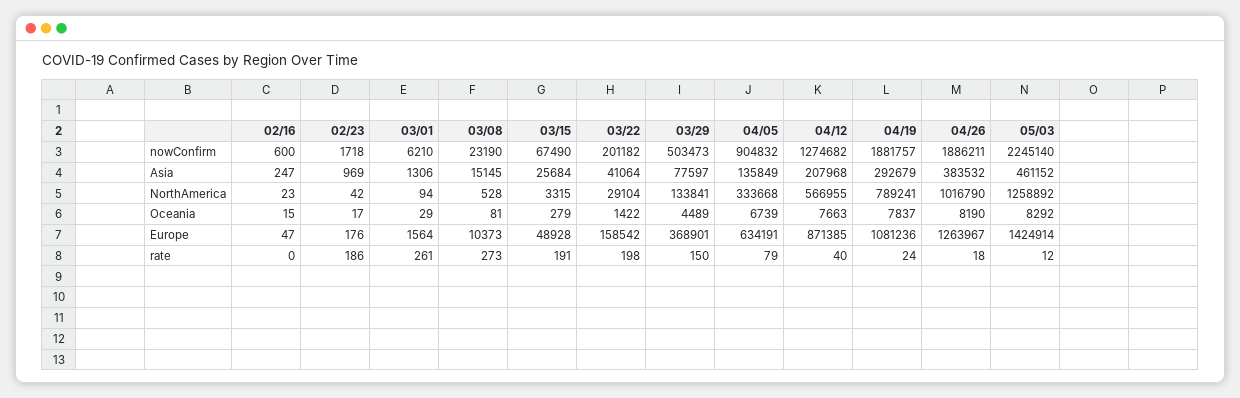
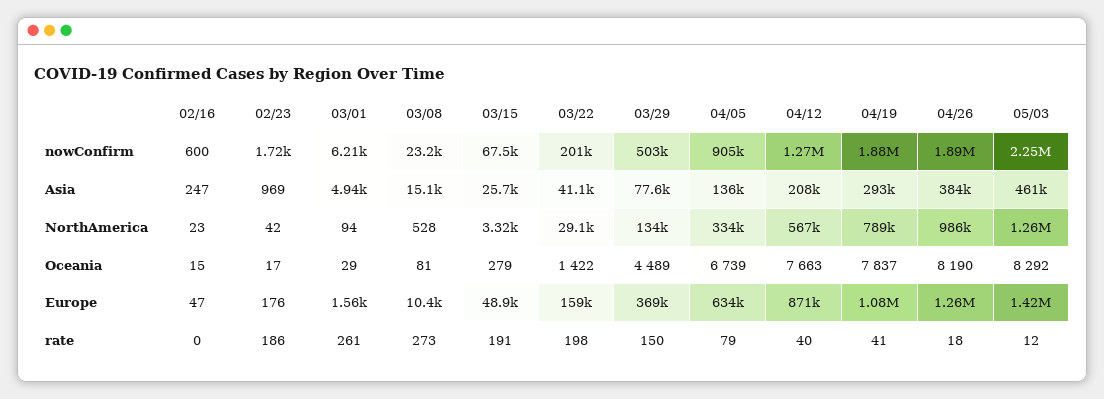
  {
    "02/16": {
      "nowConfirm": 600,
      "Asia": 247,
      "NorthAmerica": 23,
      "Oceania": 15,
      "Europe": 47,
      "rate": 0
    },
    "02/23": {
      "nowConfirm": 1718,
      "Asia": 969,
      "NorthAmerica": 42,
      "Oceania": 17,
      "Europe": 176,
      "rate": 186
    },
    "03/01": {
      "nowConfirm": 6210,
-     "Asia": 1306,
+     "Asia": 4940,
      "NorthAmerica": 94,
      "Oceania": 29,
      "Europe": 1564,
      "rate": 261
    },
    "03/08": {
      "nowConfirm": 23190,
      "Asia": 15145,
      "NorthAmerica": 528,
      "Oceania": 81,
      "Europe": 10373,
      "rate": 273
    },
    "03/15": {
      "nowConfirm": 67490,
      "Asia": 25684,
      "NorthAmerica": 3315,
      "Oceania": 279,
      "Europe": 48928,
      "rate": 191
    },
    "03/22": {
      "nowConfirm": 201182,
      "Asia": 41064,
      "NorthAmerica": 29104,
      "Oceania": 1422,
      "Europe": 158542,
      "rate": 198
    },
    "03/29": {
      "nowConfirm": 503473,
      "Asia": 77597,
      "NorthAmerica": 133841,
      "Oceania": 4489,
      "Europe": 368901,
      "rate": 150
    },
    "04/05": {
      "nowConfirm": 904832,
      "Asia": 135849,
      "NorthAmerica": 333668,
      "Oceania": 6739,
      "Europe": 634191,
      "rate": 79
    },
    "04/12": {
      "nowConfirm": 1274682,
      "Asia": 207968,
      "NorthAmerica": 566955,
      "Oceania": 7663,
      "Europe": 871385,
      "rate": 40
    },
    "04/19": {
      "nowConfirm": 1881757,
      "Asia": 292679,
      "NorthAmerica": 789241,
      "Oceania": 7837,
      "Europe": 1081236,
-     "rate": 24
+     "rate": 41
    },
    "04/26": {
      "nowConfirm": 1886211,
      "Asia": 383532,
-     "NorthAmerica": 1016790,
+     "NorthAmerica": 986000,
      "Oceania": 8190,
      "Europe": 1263967,
      "rate": 18
    },
    "05/03": {
      "nowConfirm": 2245140,
      "Asia": 461152,
      "NorthAmerica": 1258892,
      "Oceania": 8292,
      "Europe": 1424914,
      "rate": 12
    }
  }

